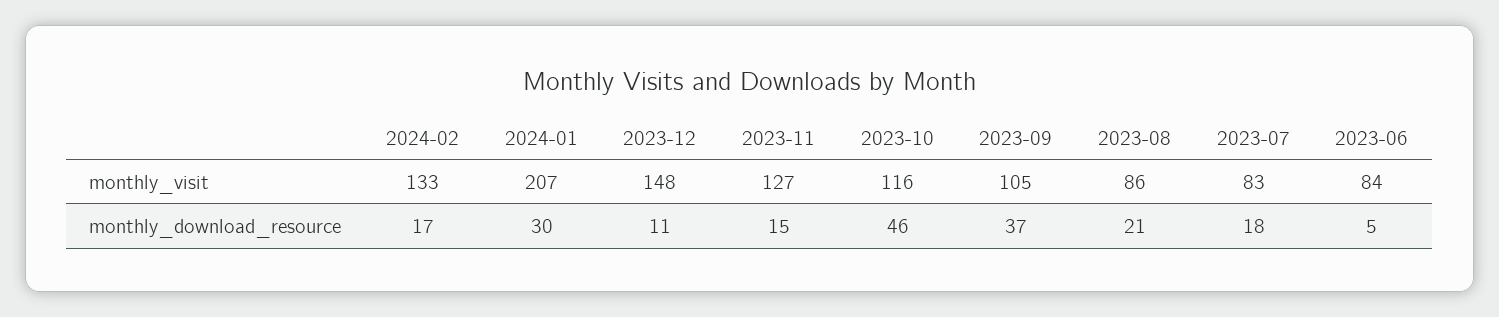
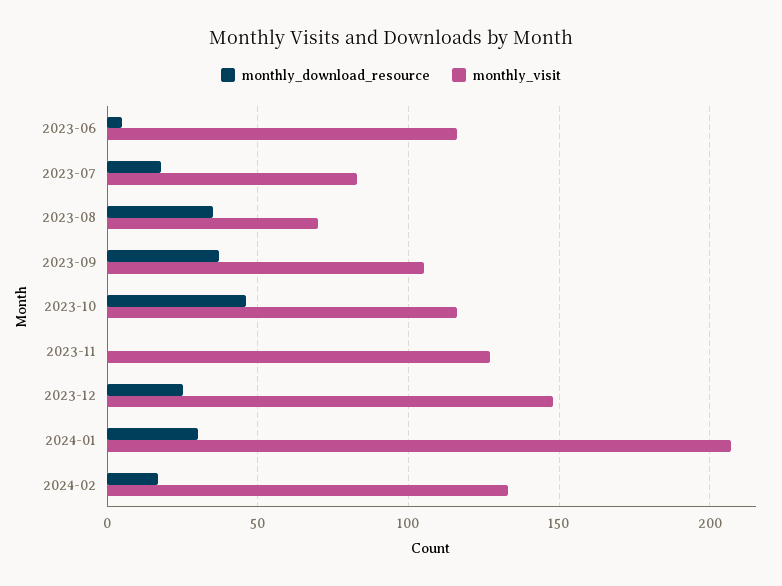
  {
    "monthly_visit": {
      "2024-02": 133,
      "2024-01": 207,
      "2023-12": 148,
      "2023-11": 127,
      "2023-10": 116,
      "2023-09": 105,
-     "2023-08": 86,
+     "2023-08": 70,
      "2023-07": 83,
-     "2023-06": 84
+     "2023-06": 115
    },
    "monthly_download_resource": {
      "2024-02": 17,
      "2024-01": 30,
-     "2023-12": 11,
+     "2023-12": 25,
-     "2023-11": 15,
+     "2023-11": 0,
      "2023-10": 46,
      "2023-09": 37,
-     "2023-08": 21,
+     "2023-08": 35,
      "2023-07": 18,
      "2023-06": 5
    }
  }

